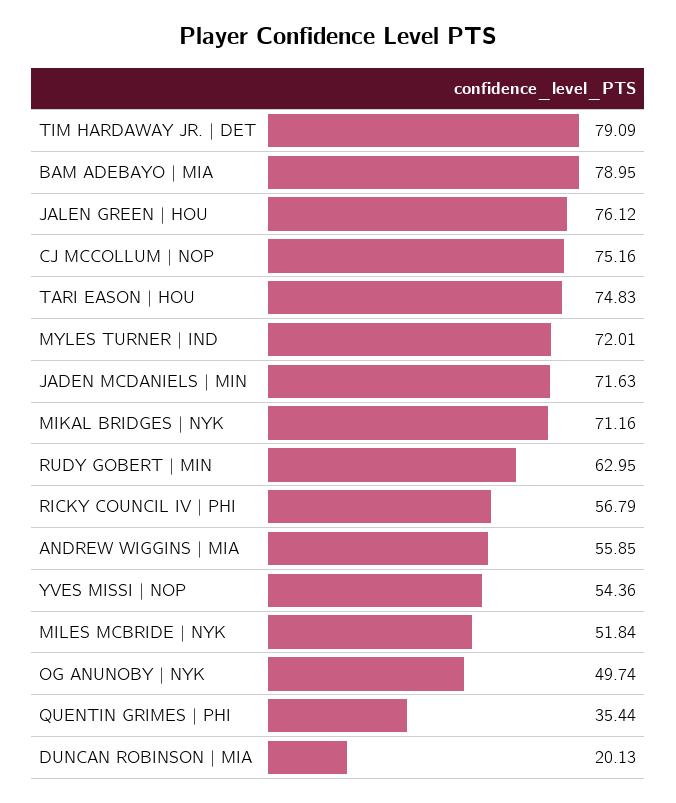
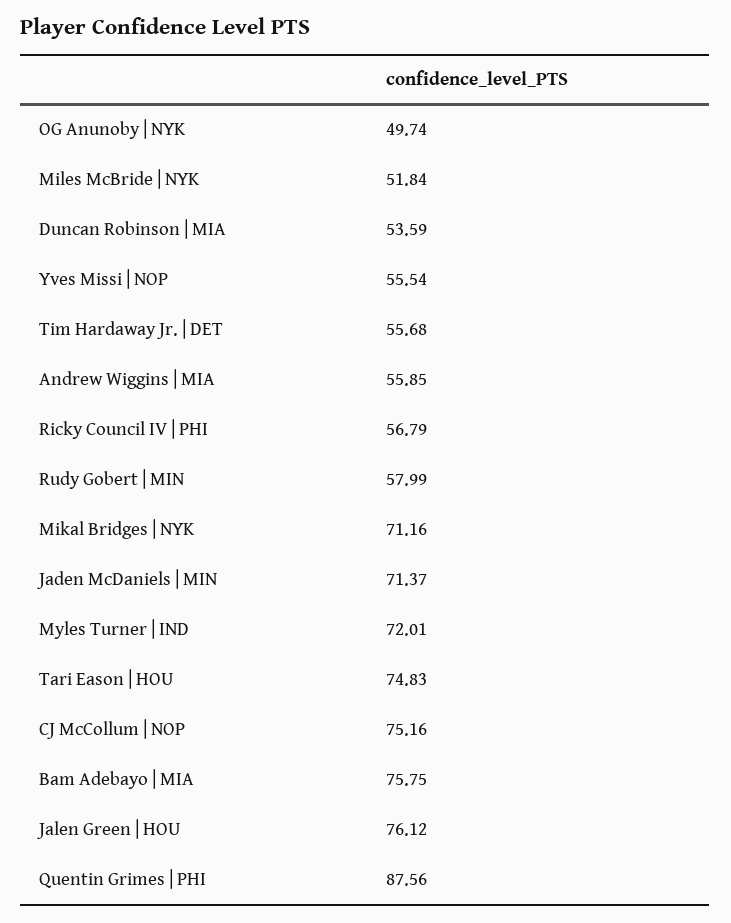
  {
-   "TIM HARDAWAY JR. | DET": 79.09,
+   "TIM HARDAWAY JR. | DET": 55.68,
-   "BAM ADEBAYO | MIA": 78.95,
+   "BAM ADEBAYO | MIA": 75.75,
    "JALEN GREEN | HOU": 76.12,
    "CJ MCCOLLUM | NOP": 75.16,
    "TARI EASON | HOU": 74.83,
    "MYLES TURNER | IND": 72.01,
-   "JADEN MCDANIELS | MIN": 71.63,
+   "JADEN MCDANIELS | MIN": 71.37,
    "MIKAL BRIDGES | NYK": 71.16,
-   "RUDY GOBERT | MIN": 62.95,
+   "RUDY GOBERT | MIN": 57.99,
    "RICKY COUNCIL IV | PHI": 56.79,
    "ANDREW WIGGINS | MIA": 55.85,
-   "YVES MISSI | NOP": 54.36,
+   "YVES MISSI | NOP": 55.54,
    "MILES MCBRIDE | NYK": 51.84,
    "OG ANUNOBY | NYK": 49.74,
-   "QUENTIN GRIMES | PHI": 35.44,
+   "QUENTIN GRIMES | PHI": 87.56,
-   "DUNCAN ROBINSON | MIA": 20.13
+   "DUNCAN ROBINSON | MIA": 53.59
  }

